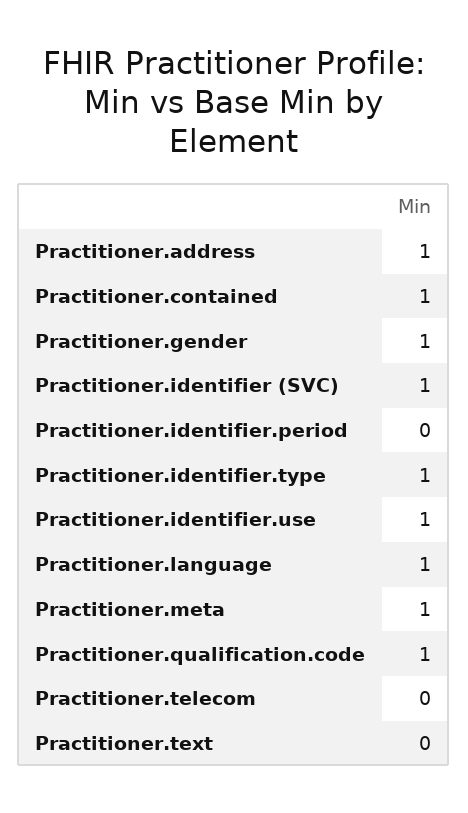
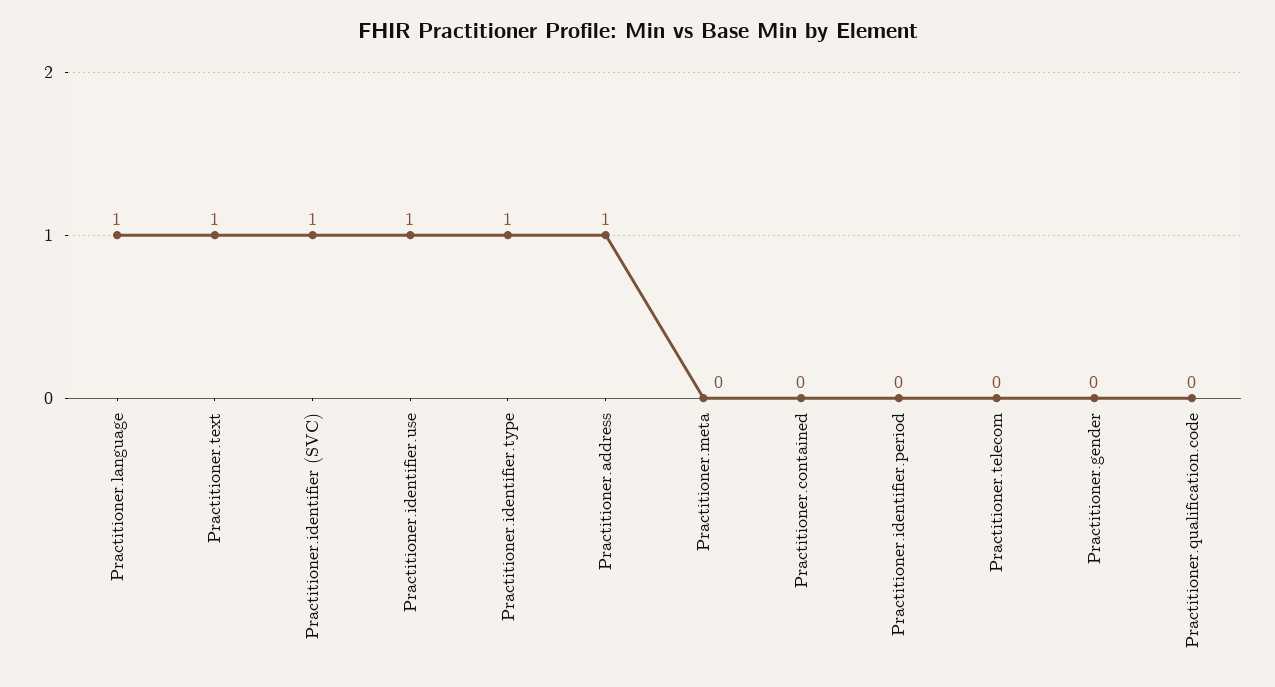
  {
    "Practitioner.address": 1,
-   "Practitioner.contained": 1,
+   "Practitioner.contained": 0,
-   "Practitioner.gender": 1,
+   "Practitioner.gender": 0,
    "Practitioner.identifier (SVC)": 1,
    "Practitioner.identifier.period": 0,
    "Practitioner.identifier.type": 1,
    "Practitioner.identifier.use": 1,
    "Practitioner.language": 1,
-   "Practitioner.meta": 1,
+   "Practitioner.meta": 0,
-   "Practitioner.qualification.code": 1,
+   "Practitioner.qualification.code": 0,
    "Practitioner.telecom": 0,
-   "Practitioner.text": 0
+   "Practitioner.text": 1
  }

